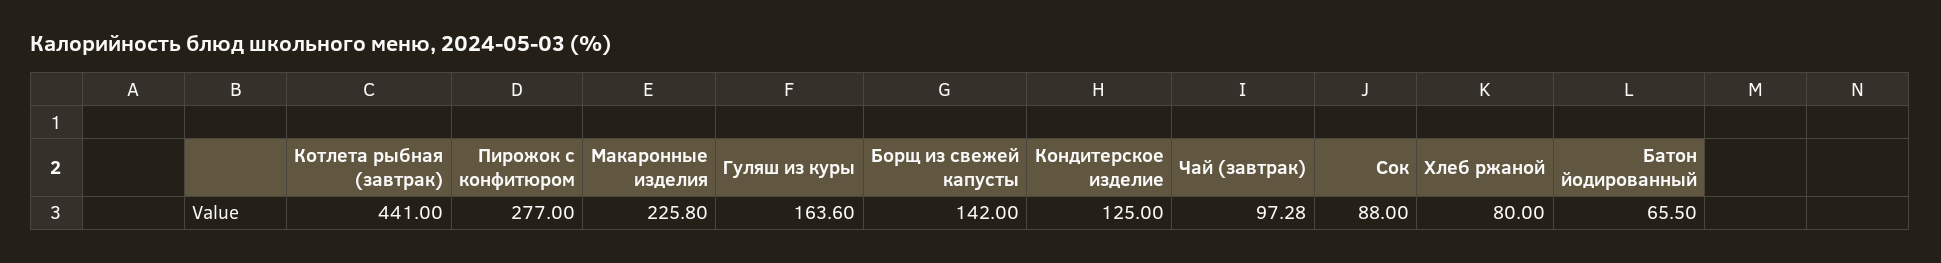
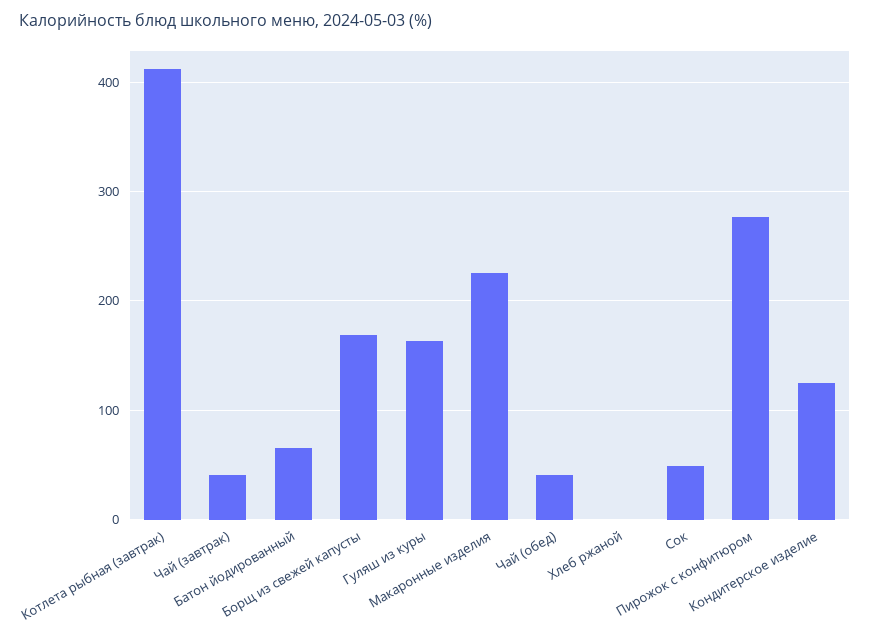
  {
-   "Котлета рыбная (завтрак)": 441,
+   "Котлета рыбная (завтрак)": 410,
    "Пирожок с конфитюром": 277,
    "Макаронные изделия": 225.8,
    "Гуляш из куры": 163.6,
-   "Борщ из свежей капусты": 142,
+   "Борщ из свежей капусты": 170,
    "Кондитерское изделие": 125,
-   "Чай (завтрак)": 97.28,
+   "Чай (завтрак)": 40,
-   "Сок": 88,
+   "Сок": 50,
-   "Хлеб ржаной": 80,
+   "Хлеб ржаной": 0,
-   "Батон йодированный": 65.5
+   "Батон йодированный": 65.5,
+   "Чай (обед)": 40
  }

